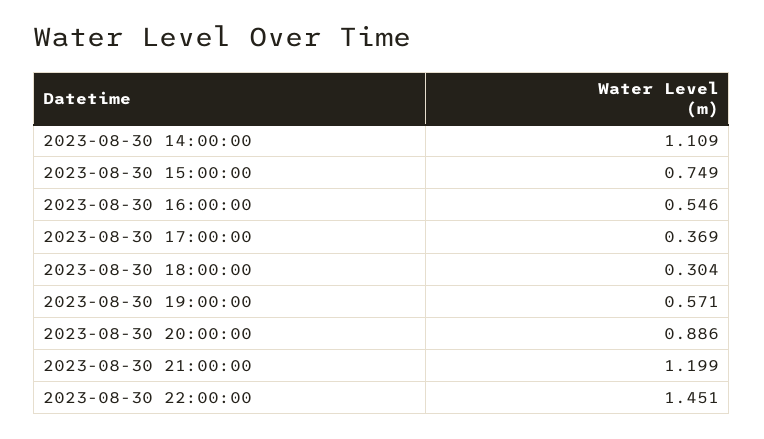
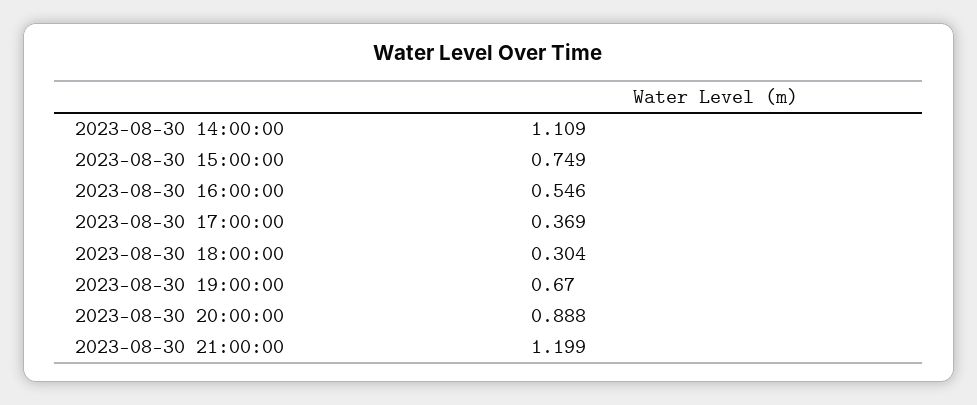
  {
    "2023-08-30 14:00:00": 1.109,
    "2023-08-30 15:00:00": 0.749,
    "2023-08-30 16:00:00": 0.546,
    "2023-08-30 17:00:00": 0.369,
    "2023-08-30 18:00:00": 0.304,
-   "2023-08-30 19:00:00": 0.571,
+   "2023-08-30 19:00:00": 0.67,
-   "2023-08-30 20:00:00": 0.886,
+   "2023-08-30 20:00:00": 0.888,
-   "2023-08-30 21:00:00": 1.199,
+   "2023-08-30 21:00:00": 1.199
-   "2023-08-30 22:00:00": 1.451
  }

